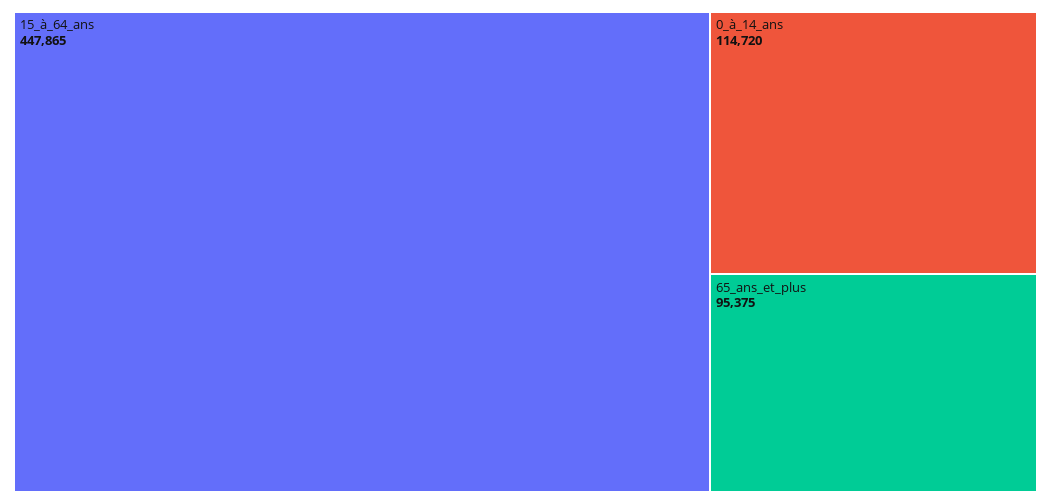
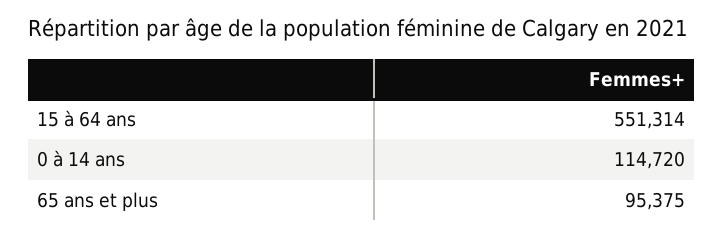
  {
-   "15_à_64_ans": 447865,
+   "15_à_64_ans": 551314,
    "0_à_14_ans": 114720,
    "65_ans_et_plus": 95375
  }

